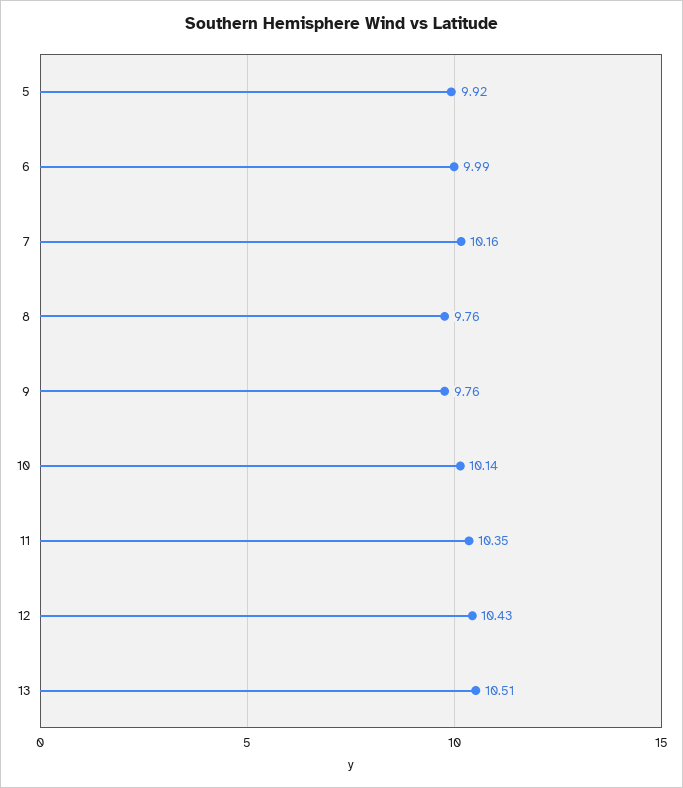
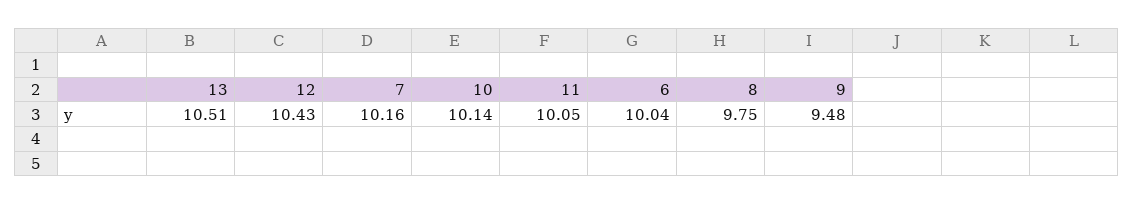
  {
-   "5": 9.92,
-   "6": 9.99,
+   "6": 10.04,
    "7": 10.16,
-   "8": 9.76,
+   "8": 9.75,
-   "9": 9.76,
+   "9": 9.48,
    "10": 10.14,
-   "11": 10.35,
+   "11": 10.05,
    "12": 10.43,
    "13": 10.51
  }

